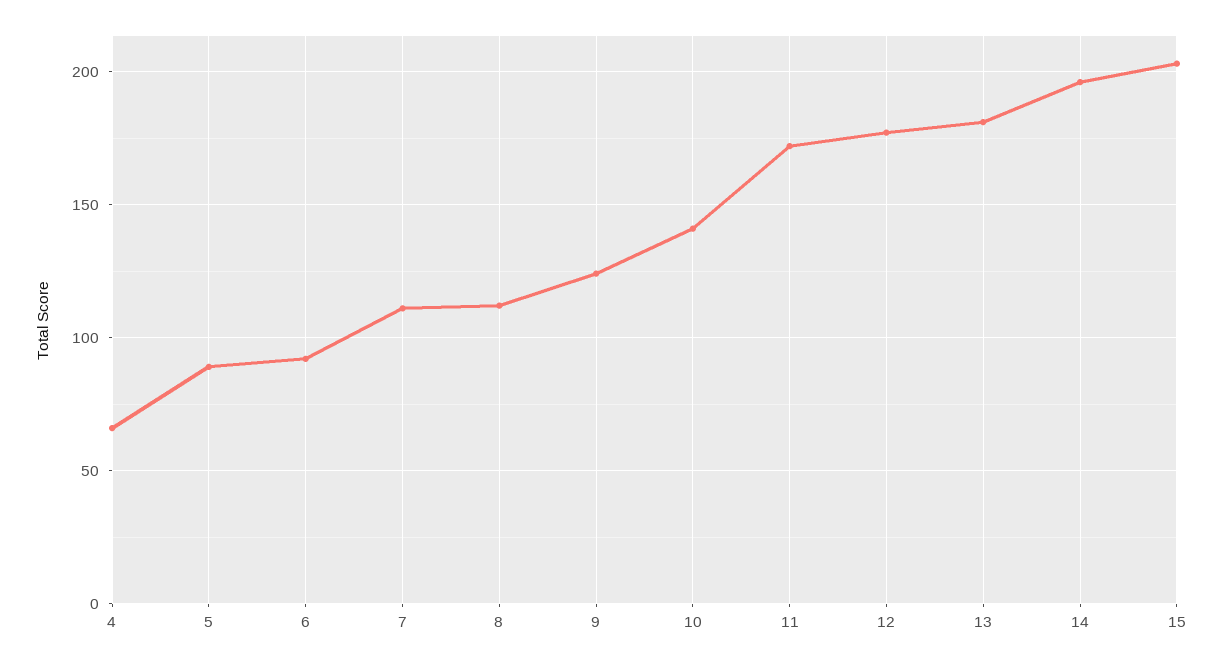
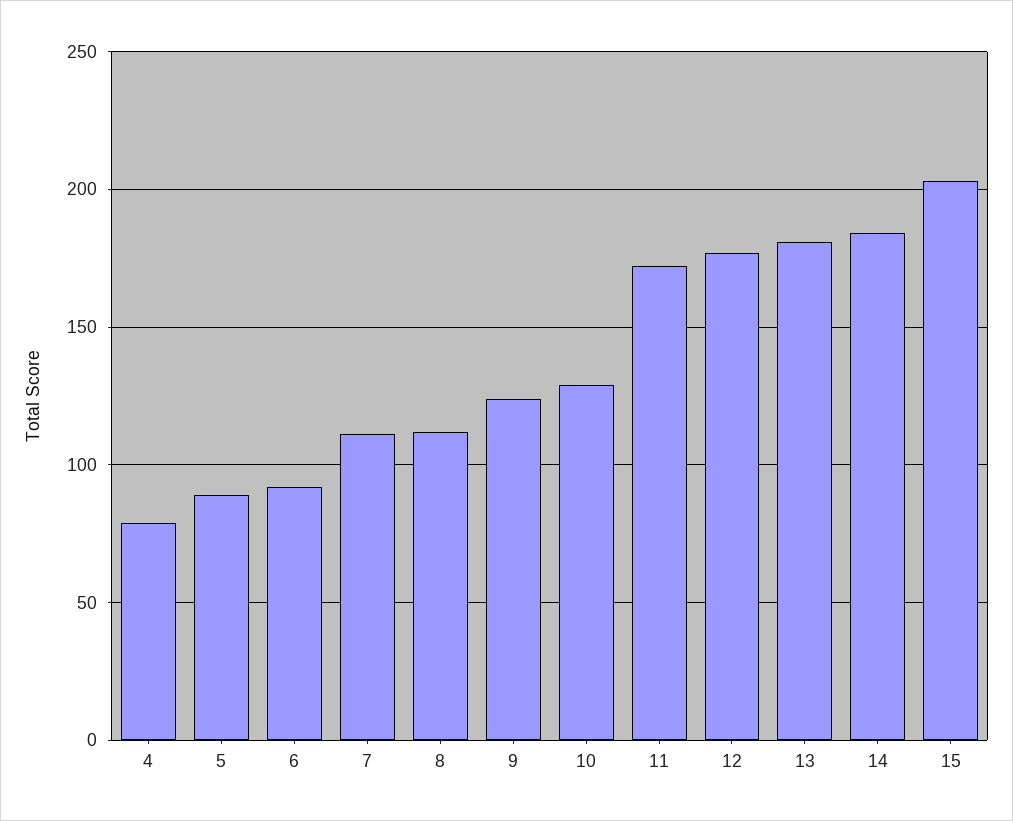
  {
-   "4": 65,
+   "4": 80,
    "5": 90,
    "6": 90,
    "7": 110,
    "8": 110,
    "9": 125,
-   "10": 140,
+   "10": 130,
    "11": 170,
    "12": 175,
    "13": 180,
-   "14": 195,
+   "14": 185,
    "15": 205
  }

